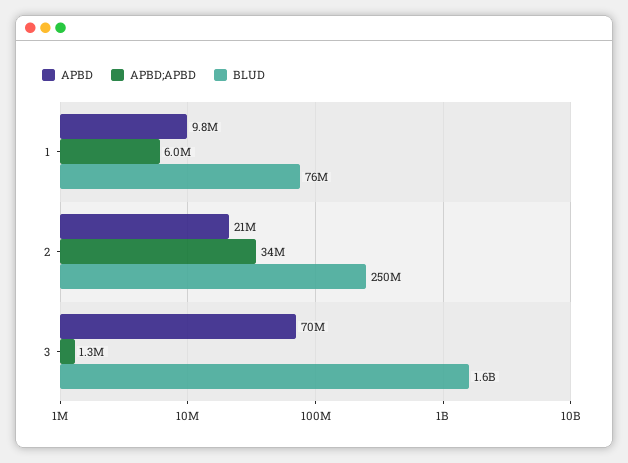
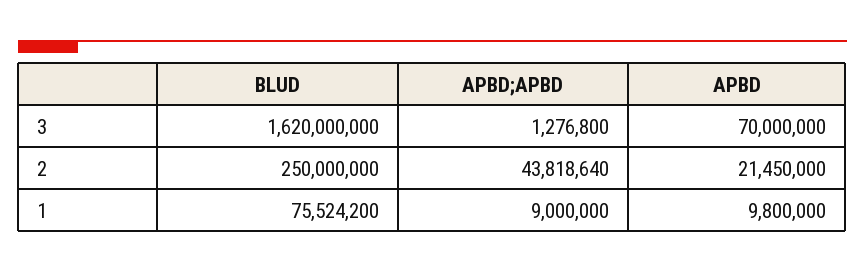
  {
    "APBD": {
      "1": 9800000,
      "2": 21450000,
      "3": 70000000
    },
    "APBD;APBD": {
-     "1": 6000000,
+     "1": 9000000,
-     "2": 34000000,
+     "2": 43818640,
      "3": 1276800
    },
    "BLUD": {
      "1": 75524200,
      "2": 250000000,
      "3": 1620000000
    }
  }

